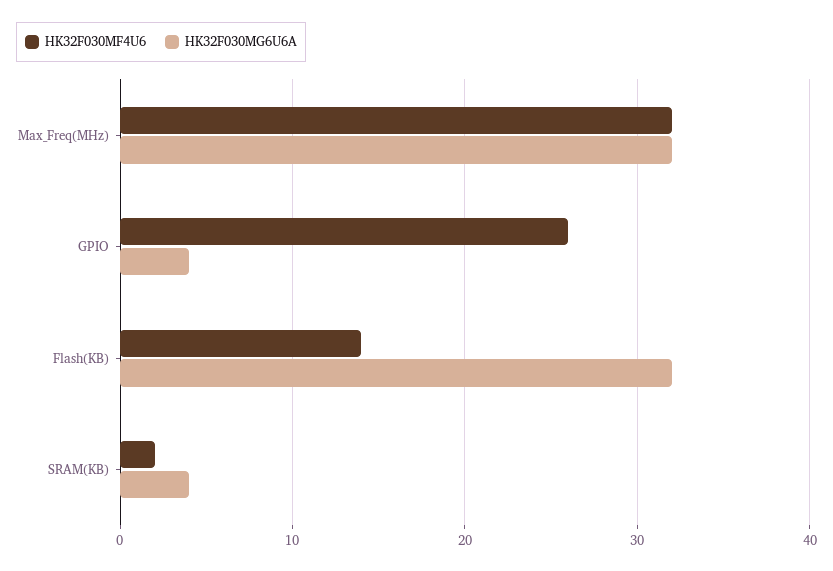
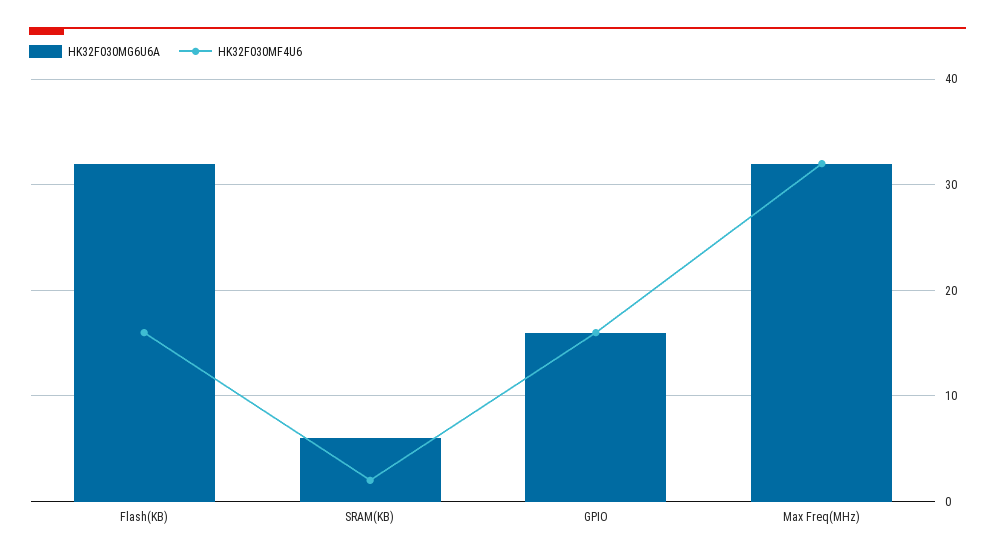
  {
    "HK32F030MF4U6": {
      "Max_Freq(MHz)": 32,
-     "GPIO": 26,
+     "GPIO": 16,
-     "Flash(KB)": 14,
+     "Flash(KB)": 16,
      "SRAM(KB)": 2
    },
    "HK32F030MG6U6A": {
      "Max_Freq(MHz)": 32,
-     "GPIO": 4,
+     "GPIO": 16,
      "Flash(KB)": 32,
-     "SRAM(KB)": 4
+     "SRAM(KB)": 6
    }
  }

